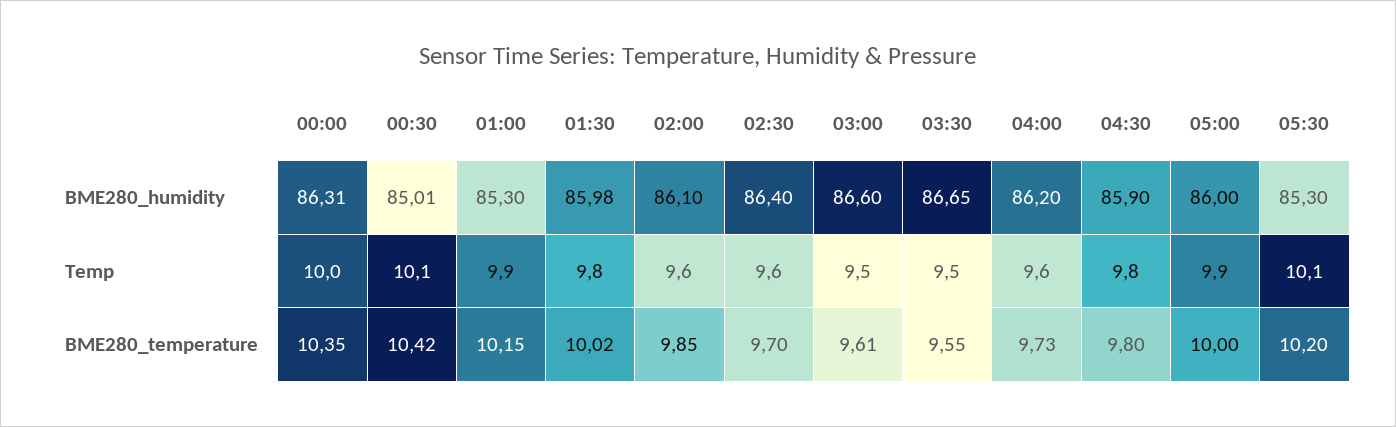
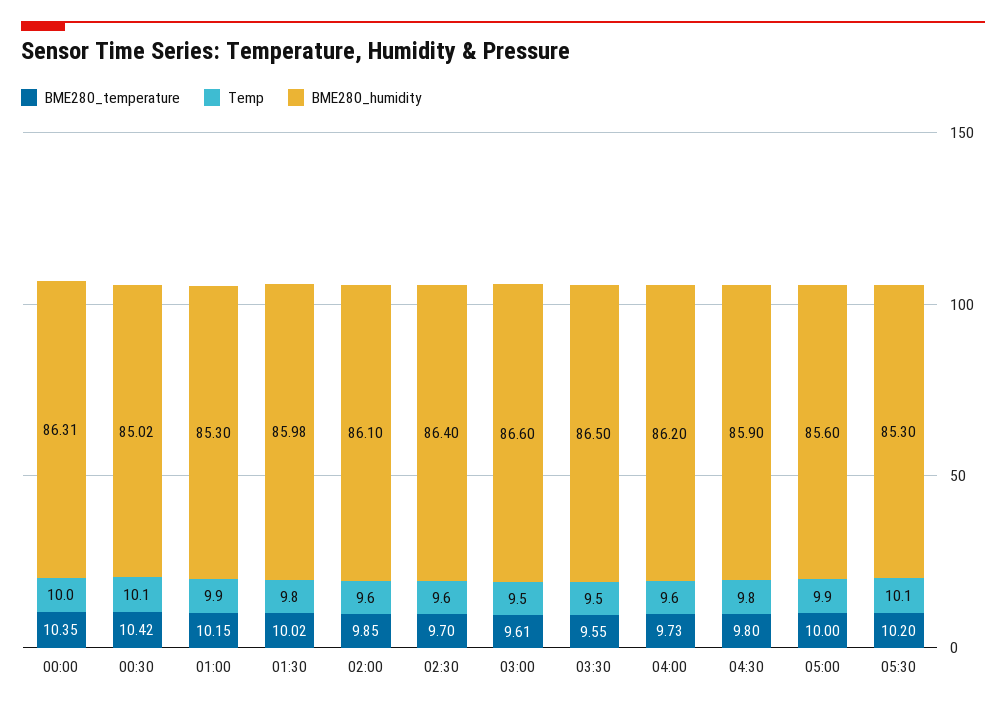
  {
    "BME280_humidity": {
      "00:00": 86.31,
-     "00:30": 85.01,
+     "00:30": 85.02,
      "01:00": 85.3,
      "01:30": 85.98,
      "02:00": 86.1,
      "02:30": 86.4,
      "03:00": 86.6,
-     "03:30": 86.65,
+     "03:30": 86.5,
      "04:00": 86.2,
      "04:30": 85.9,
-     "05:00": 86,
+     "05:00": 85.6,
      "05:30": 85.3
    },
    "Temp": {
      "00:00": 10,
      "00:30": 10.1,
      "01:00": 9.9,
      "01:30": 9.8,
      "02:00": 9.6,
      "02:30": 9.6,
      "03:00": 9.5,
      "03:30": 9.5,
      "04:00": 9.6,
      "04:30": 9.8,
      "05:00": 9.9,
      "05:30": 10.1
    },
    "BME280_temperature": {
      "00:00": 10.35,
      "00:30": 10.42,
      "01:00": 10.15,
      "01:30": 10.02,
      "02:00": 9.85,
      "02:30": 9.7,
      "03:00": 9.61,
      "03:30": 9.55,
      "04:00": 9.73,
      "04:30": 9.8,
      "05:00": 10,
      "05:30": 10.2
    }
  }

